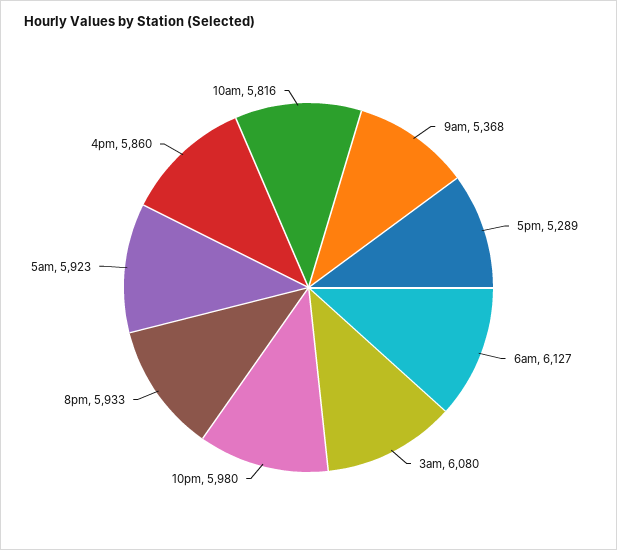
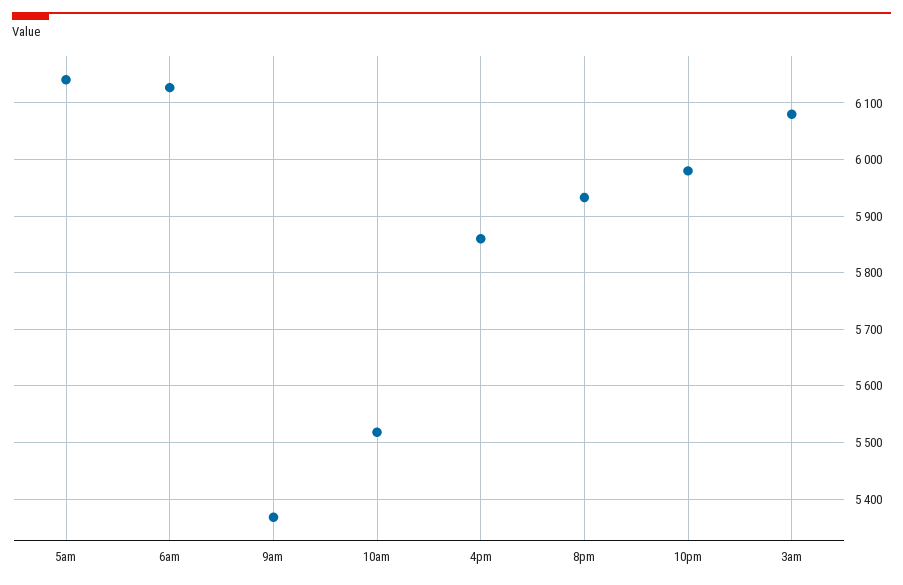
  {
    "9am": 5368,
-   "5pm": 5289,
    "6am": 6127,
    "3am": 6080,
    "10pm": 5980,
    "8pm": 5933,
-   "5am": 5923,
+   "5am": 6140,
    "4pm": 5860,
-   "10am": 5816
+   "10am": 5520
  }

